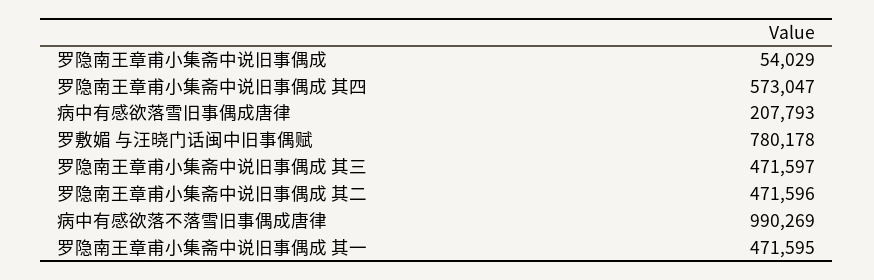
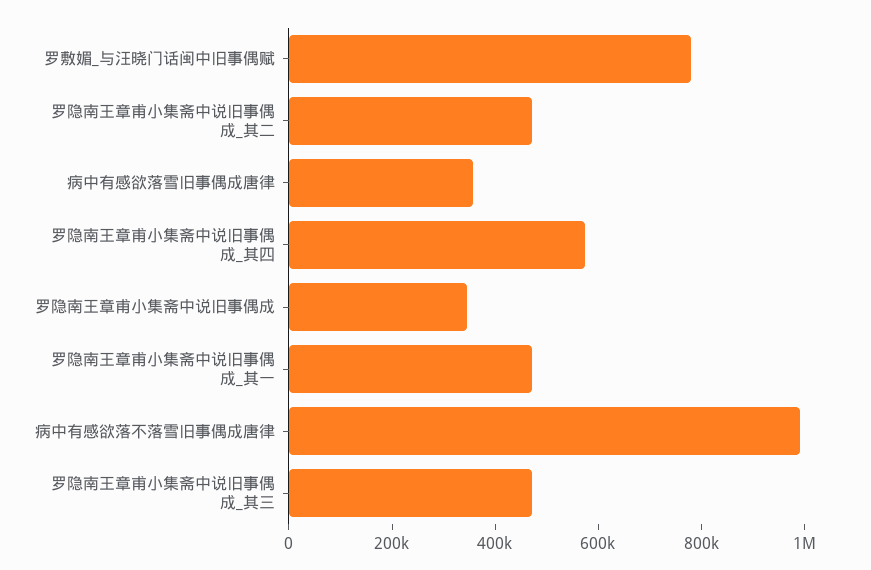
  {
-   "罗隐南王章甫小集斋中说旧事偶成": 54029,
+   "罗隐南王章甫小集斋中说旧事偶成": 350000,
    "罗隐南王章甫小集斋中说旧事偶成 其四": 573047,
-   "病中有感欲落雪旧事偶成唐律": 207793,
+   "病中有感欲落雪旧事偶成唐律": 350000,
    "罗敷媚 与汪晓门话闽中旧事偶赋": 780178,
    "罗隐南王章甫小集斋中说旧事偶成 其三": 471597,
    "罗隐南王章甫小集斋中说旧事偶成 其二": 471596,
    "病中有感欲落不落雪旧事偶成唐律": 990269,
    "罗隐南王章甫小集斋中说旧事偶成 其一": 471595
  }

